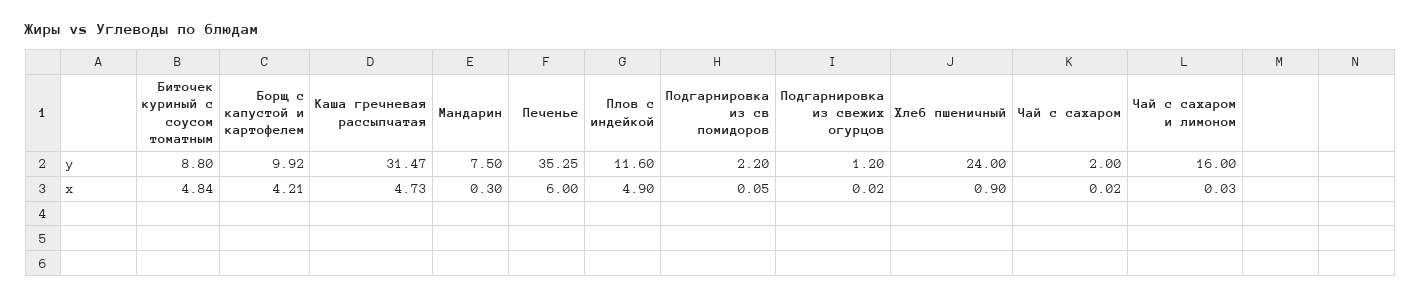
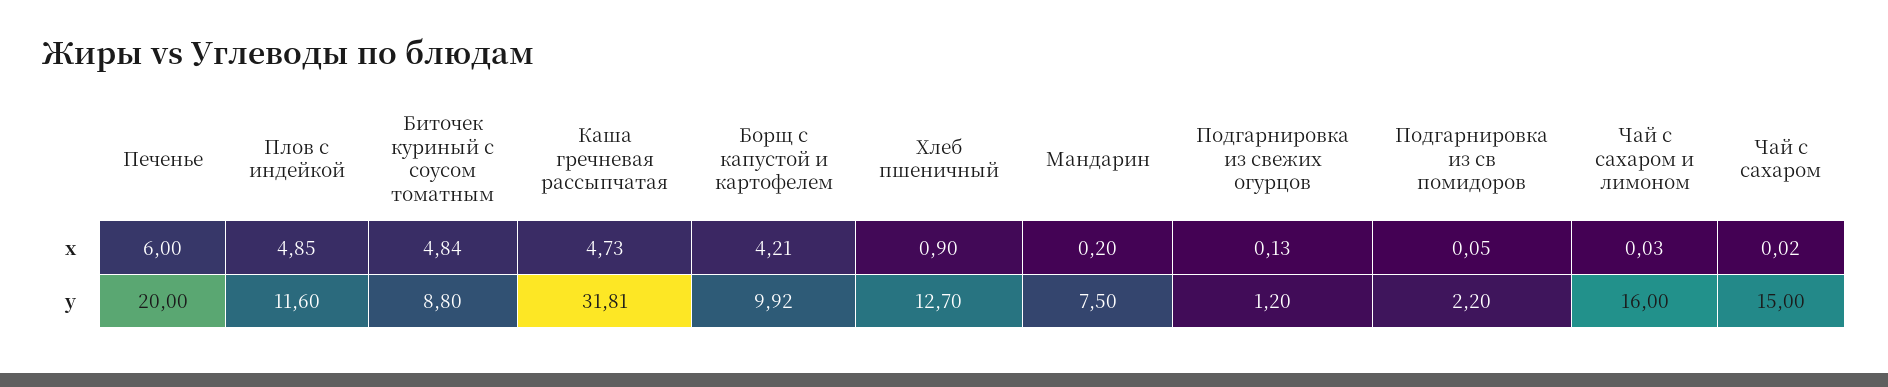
  {
    "Биточек куриный с соусом томатным": {
      "y": 8.8,
      "x": 4.84
    },
    "Борщ с капустой и картофелем": {
      "y": 9.92,
      "x": 4.21
    },
    "Каша гречневая рассыпчатая": {
-     "y": 31.47,
+     "y": 31.81,
      "x": 4.73
    },
    "Мандарин": {
      "y": 7.5,
-     "x": 0.3
+     "x": 0.2
    },
    "Печенье": {
-     "y": 35.25,
+     "y": 20,
      "x": 6
    },
    "Плов с индейкой": {
      "y": 11.6,
-     "x": 4.9
+     "x": 4.85
    },
    "Подгарнировка из св помидоров": {
      "y": 2.2,
      "x": 0.05
    },
    "Подгарнировка из свежих огурцов": {
      "y": 1.2,
-     "x": 0.02
+     "x": 0.13
    },
    "Хлеб пшеничный": {
-     "y": 24,
+     "y": 12.7,
      "x": 0.9
    },
    "Чай с сахаром": {
-     "y": 2,
+     "y": 15,
      "x": 0.02
    },
    "Чай с сахаром и лимоном": {
      "y": 16,
      "x": 0.03
    }
  }

